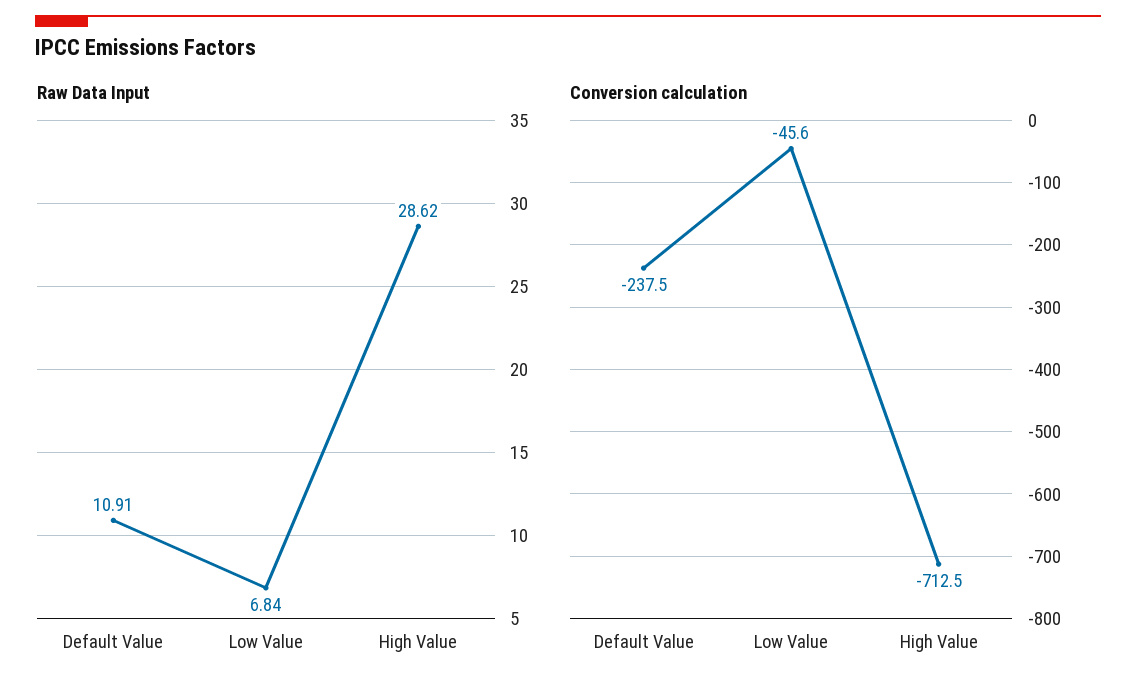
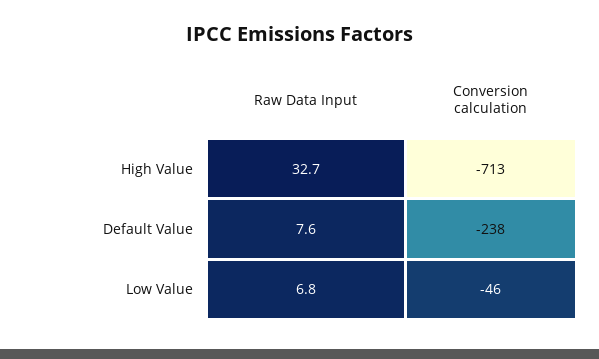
  {
    "Raw Data Input": {
-     "Default Value": 10.91,
+     "Default Value": 7.6,
      "Low Value": 6.84,
-     "High Value": 28.62
+     "High Value": 32.7
    },
    "Conversion calculation": {
      "Default Value": -237.5,
      "Low Value": -45.6,
      "High Value": -712.5
    }
  }

